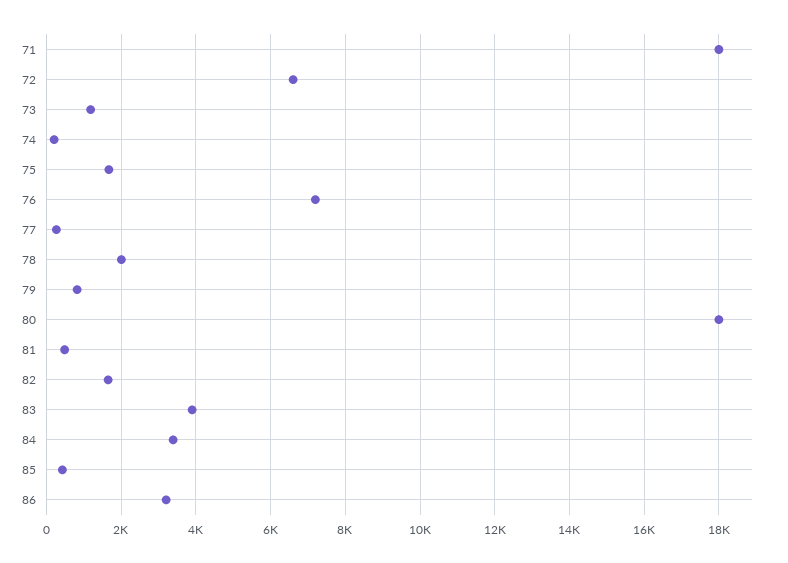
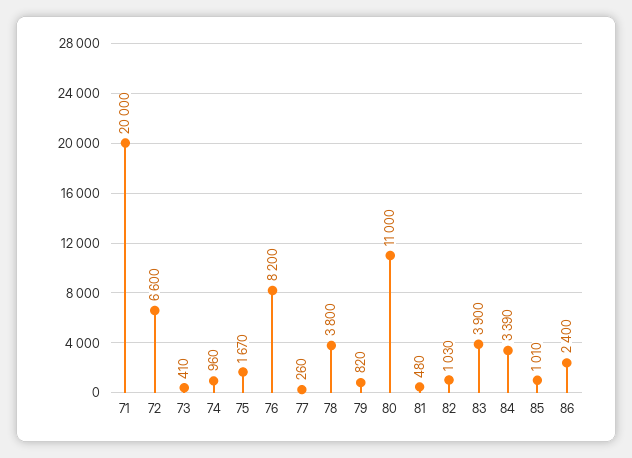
  {
-   "71": 18000,
+   "71": 20000,
    "72": 6600,
-   "73": 1200,
+   "73": 410,
-   "74": 200,
+   "74": 960,
    "75": 1670,
-   "76": 7200,
+   "76": 8200,
    "77": 260,
-   "78": 2000,
+   "78": 3800,
    "79": 820,
-   "80": 18000,
+   "80": 11000,
    "81": 480,
-   "82": 1600,
+   "82": 1030,
    "83": 3900,
    "84": 3390,
-   "85": 400,
+   "85": 1010,
-   "86": 3200
+   "86": 2400
  }

